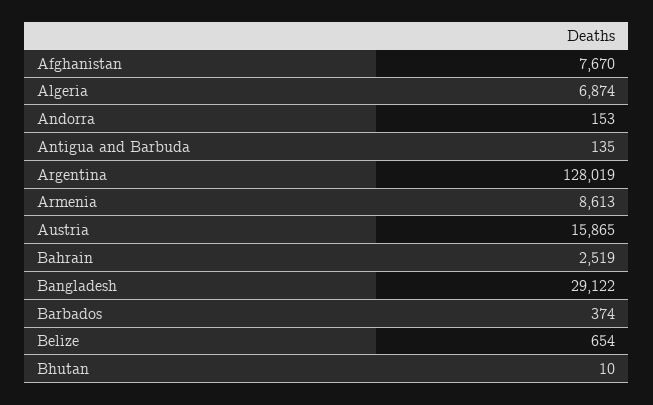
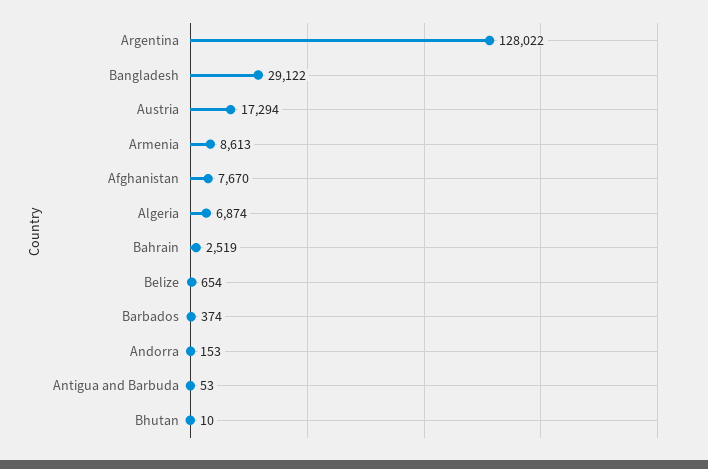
  {
    "Afghanistan": 7670,
    "Algeria": 6874,
    "Andorra": 153,
-   "Antigua and Barbuda": 135,
+   "Antigua and Barbuda": 53,
-   "Argentina": 128019,
+   "Argentina": 128022,
    "Armenia": 8613,
-   "Austria": 15865,
+   "Austria": 17294,
    "Bahrain": 2519,
    "Bangladesh": 29122,
    "Barbados": 374,
    "Belize": 654,
    "Bhutan": 10
  }

